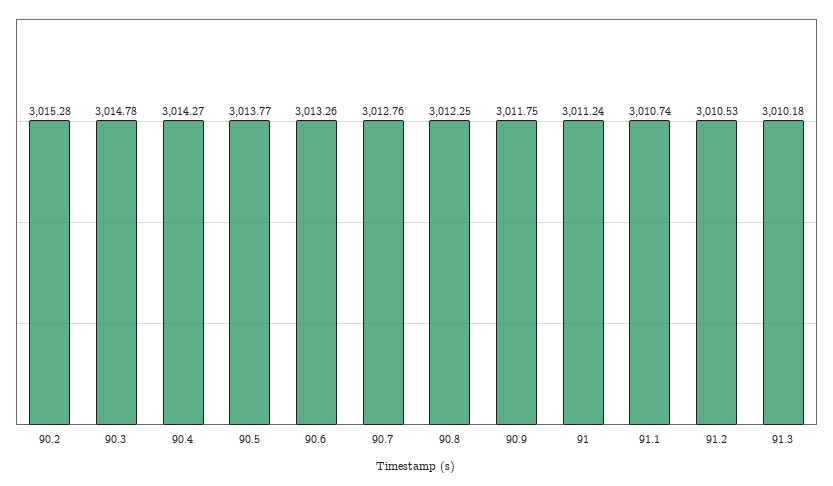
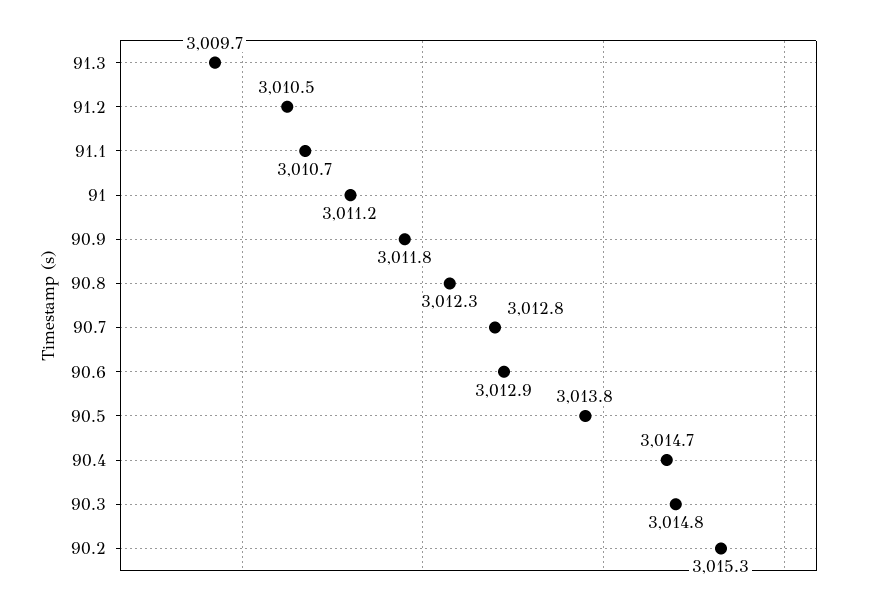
  {
    "90.2": 3015.28,
    "90.3": 3014.78,
-   "90.4": 3014.27,
+   "90.4": 3014.7,
    "90.5": 3013.77,
-   "90.6": 3013.26,
+   "90.6": 3012.9,
    "90.7": 3012.76,
    "90.8": 3012.25,
    "90.9": 3011.75,
    "91": 3011.24,
    "91.1": 3010.74,
    "91.2": 3010.53,
-   "91.3": 3010.18
+   "91.3": 3009.7
  }

